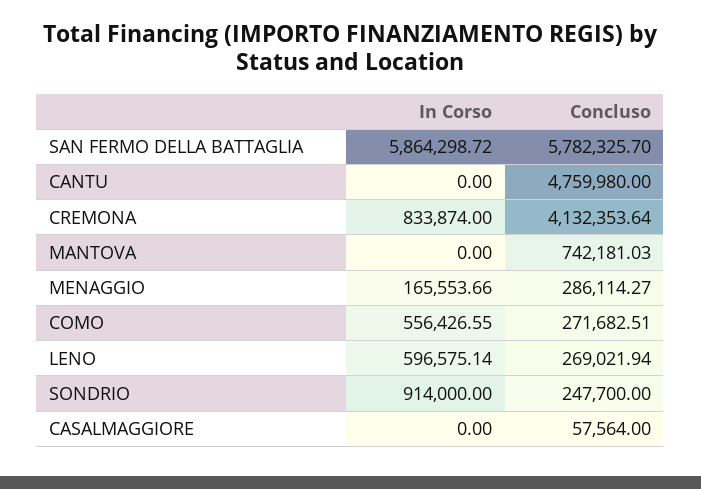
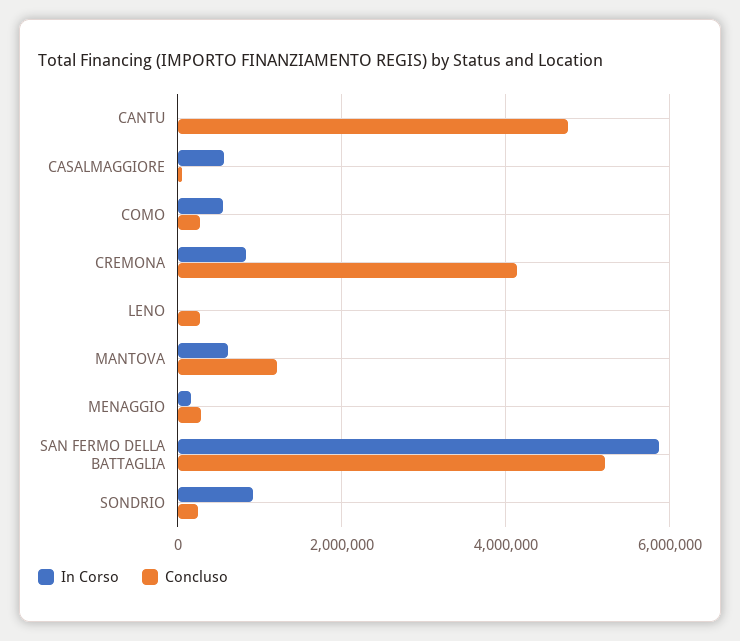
  {
    "In Corso": {
      "SAN FERMO DELLA BATTAGLIA": 5864298.72,
      "CANTU": 0,
      "CREMONA": 833874,
-     "MANTOVA": 0,
+     "MANTOVA": 600000,
      "MENAGGIO": 165553.66,
      "COMO": 556426.55,
-     "LENO": 596575.14,
+     "LENO": 0,
      "SONDRIO": 914000,
-     "CASALMAGGIORE": 0
+     "CASALMAGGIORE": 600000
    },
    "Concluso": {
-     "SAN FERMO DELLA BATTAGLIA": 5782325.7,
+     "SAN FERMO DELLA BATTAGLIA": 5200000,
      "CANTU": 4759980,
      "CREMONA": 4132353.64,
-     "MANTOVA": 742181.03,
+     "MANTOVA": 1200000,
      "MENAGGIO": 286114.27,
      "COMO": 271682.51,
      "LENO": 269021.94,
      "SONDRIO": 247700,
      "CASALMAGGIORE": 57564
    }
  }

